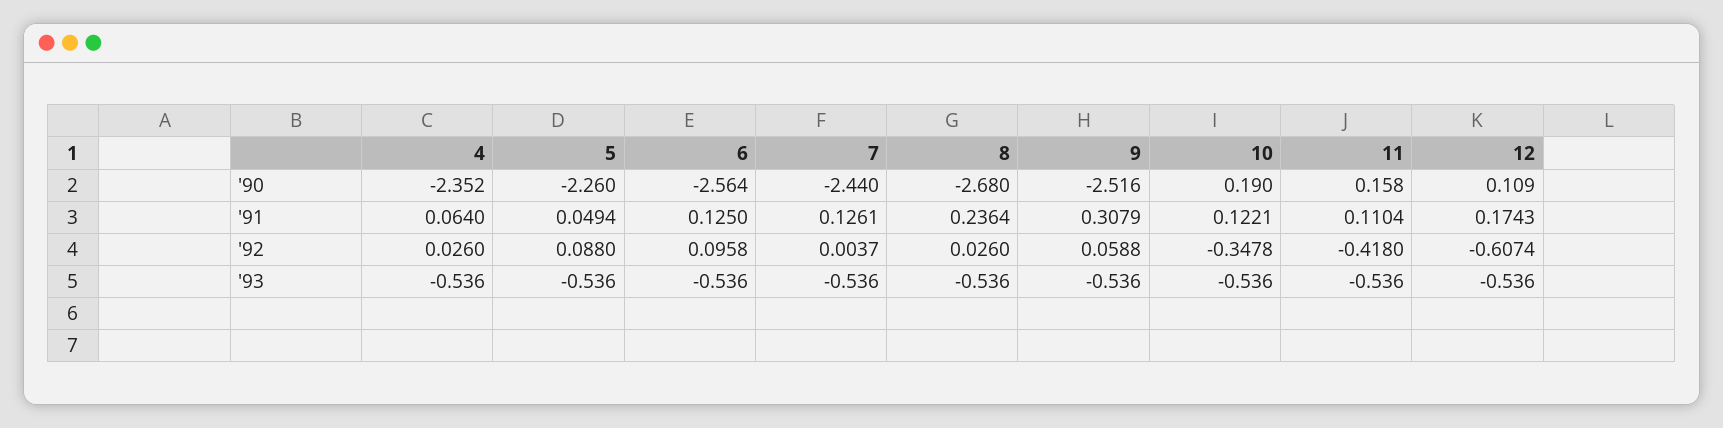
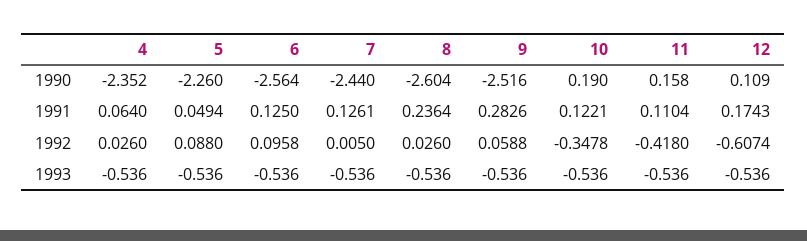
  {
    "4": {
      "'90": -2.352,
      "'91": 0.064,
      "'92": 0.026,
      "'93": -0.536
    },
    "5": {
      "'90": -2.26,
      "'91": 0.0494,
      "'92": 0.088,
      "'93": -0.536
    },
    "6": {
      "'90": -2.564,
      "'91": 0.125,
      "'92": 0.0958,
      "'93": -0.536
    },
    "7": {
      "'90": -2.44,
      "'91": 0.1261,
-     "'92": 0.0037,
+     "'92": 0.005,
      "'93": -0.536
    },
    "8": {
-     "'90": -2.68,
+     "'90": -2.604,
      "'91": 0.2364,
      "'92": 0.026,
      "'93": -0.536
    },
    "9": {
      "'90": -2.516,
-     "'91": 0.3079,
+     "'91": 0.2826,
      "'92": 0.0588,
      "'93": -0.536
    },
    "10": {
      "'90": 0.19,
      "'91": 0.1221,
      "'92": -0.3478,
      "'93": -0.536
    },
    "11": {
      "'90": 0.158,
      "'91": 0.1104,
      "'92": -0.418,
      "'93": -0.536
    },
    "12": {
      "'90": 0.109,
      "'91": 0.1743,
      "'92": -0.6074,
      "'93": -0.536
    }
  }

